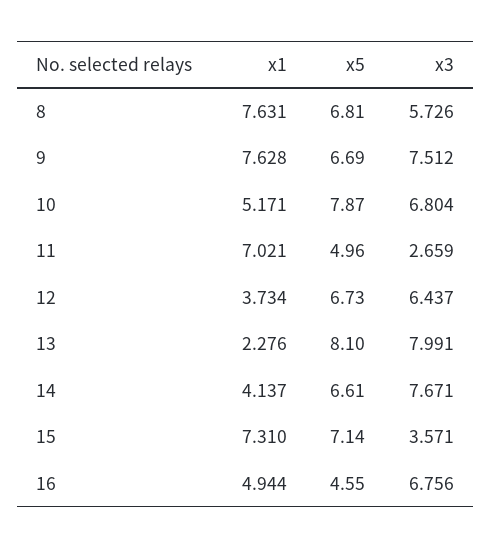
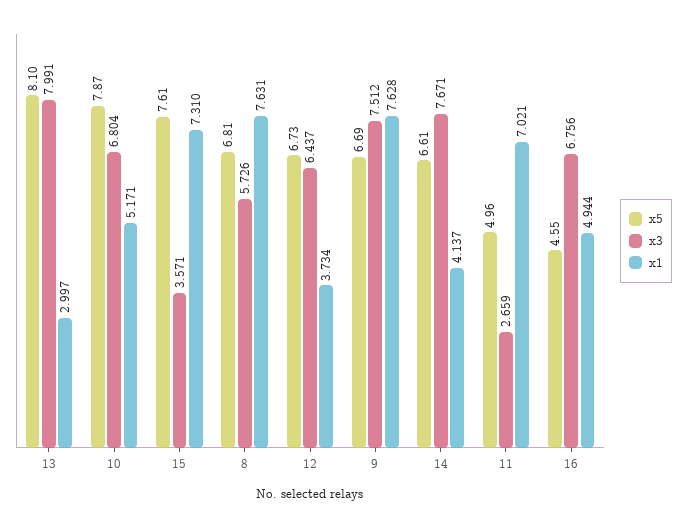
  {
    "x1": {
      "8": 7.631,
      "9": 7.628,
      "10": 5.171,
      "11": 7.021,
      "12": 3.734,
-     "13": 2.276,
+     "13": 2.997,
      "14": 4.137,
      "15": 7.31,
      "16": 4.944
    },
    "x5": {
      "8": 6.81,
      "9": 6.69,
      "10": 7.87,
      "11": 4.96,
      "12": 6.73,
      "13": 8.1,
      "14": 6.61,
-     "15": 7.14,
+     "15": 7.61,
      "16": 4.55
    },
    "x3": {
      "8": 5.726,
      "9": 7.512,
      "10": 6.804,
      "11": 2.659,
      "12": 6.437,
      "13": 7.991,
      "14": 7.671,
      "15": 3.571,
      "16": 6.756
    }
  }

